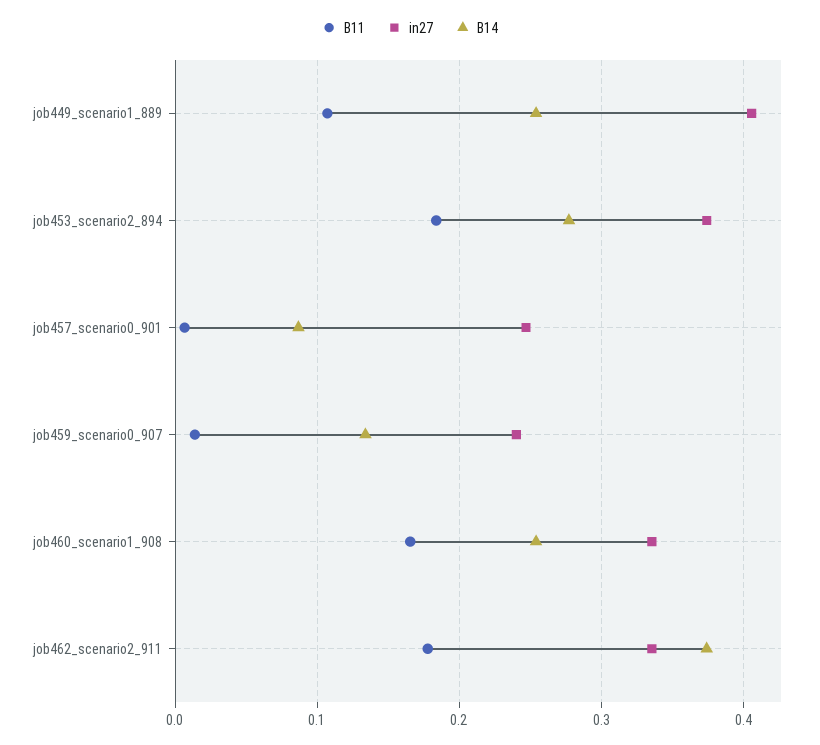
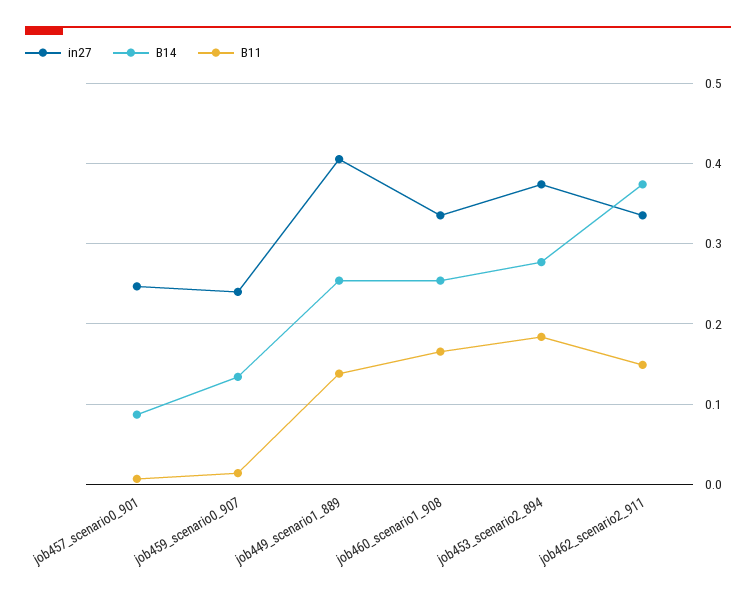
  {
    "B11": {
-     "job449_scenario1_889": 0.11,
+     "job449_scenario1_889": 0.14,
      "job453_scenario2_894": 0.18,
      "job457_scenario0_901": 0.01,
      "job459_scenario0_907": 0.01,
      "job460_scenario1_908": 0.17,
-     "job462_scenario2_911": 0.18
+     "job462_scenario2_911": 0.15
    },
    "in27": {
      "job449_scenario1_889": 0.41,
      "job453_scenario2_894": 0.37,
      "job457_scenario0_901": 0.25,
      "job459_scenario0_907": 0.24,
      "job460_scenario1_908": 0.34,
      "job462_scenario2_911": 0.34
    },
    "B14": {
      "job449_scenario1_889": 0.25,
      "job453_scenario2_894": 0.28,
      "job457_scenario0_901": 0.09,
      "job459_scenario0_907": 0.13,
      "job460_scenario1_908": 0.25,
      "job462_scenario2_911": 0.37
    }
  }

